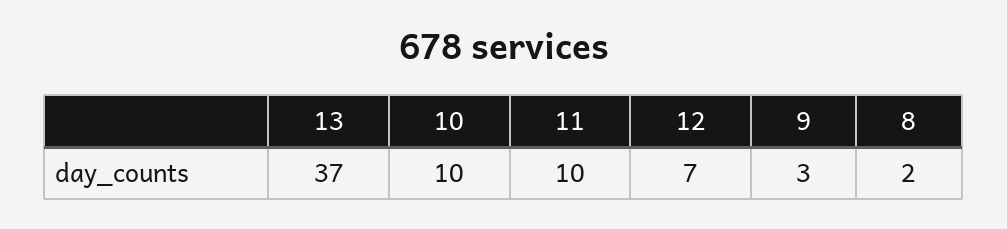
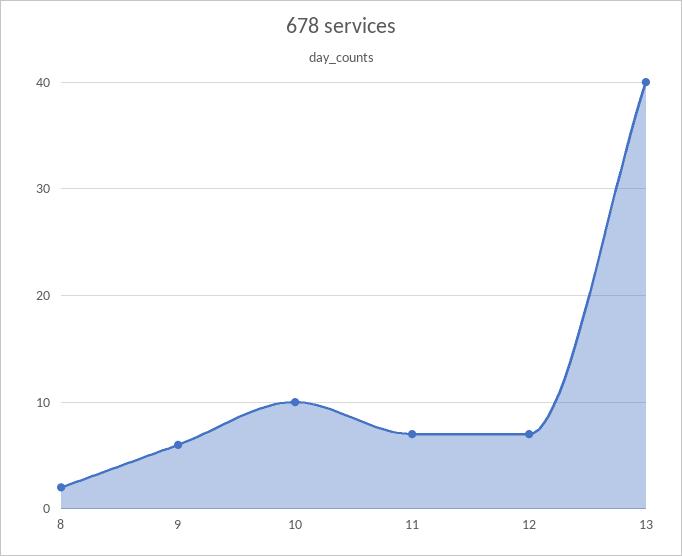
  {
-   "13": 37,
+   "13": 40,
    "10": 10,
-   "11": 10,
+   "11": 7,
    "12": 7,
-   "9": 3,
+   "9": 6,
    "8": 2
  }

